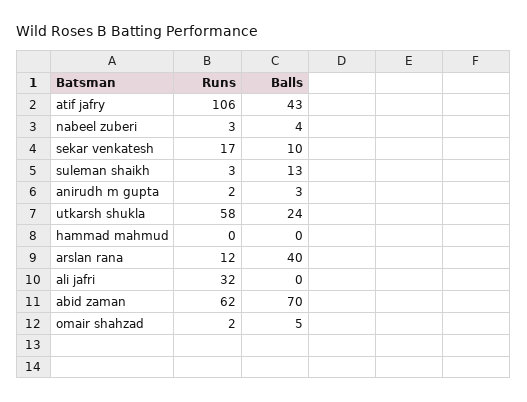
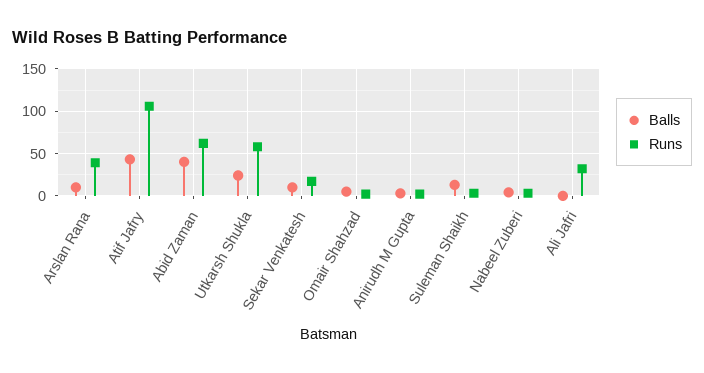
  {
    "Runs": {
      "atif jafry": 106,
      "nabeel zuberi": 3,
      "sekar venkatesh": 17,
      "suleman shaikh": 3,
      "anirudh m gupta": 2,
      "utkarsh shukla": 58,
-     "hammad mahmud": 0,
-     "arslan rana": 12,
+     "arslan rana": 40,
      "ali jafri": 32,
      "abid zaman": 62,
      "omair shahzad": 2
    },
    "Balls": {
      "atif jafry": 43,
      "nabeel zuberi": 4,
      "sekar venkatesh": 10,
      "suleman shaikh": 13,
      "anirudh m gupta": 3,
      "utkarsh shukla": 24,
-     "hammad mahmud": 0,
-     "arslan rana": 40,
+     "arslan rana": 10,
      "ali jafri": 0,
-     "abid zaman": 70,
+     "abid zaman": 40,
      "omair shahzad": 5
    }
  }

